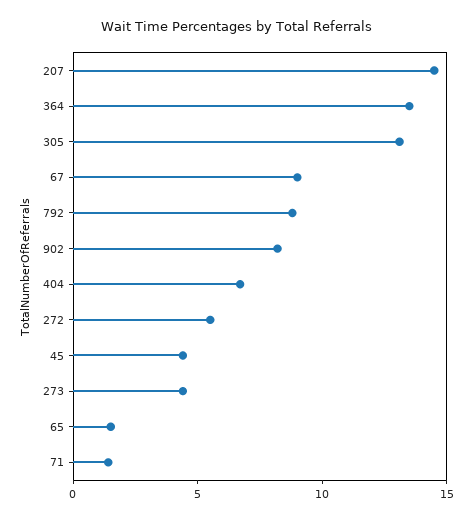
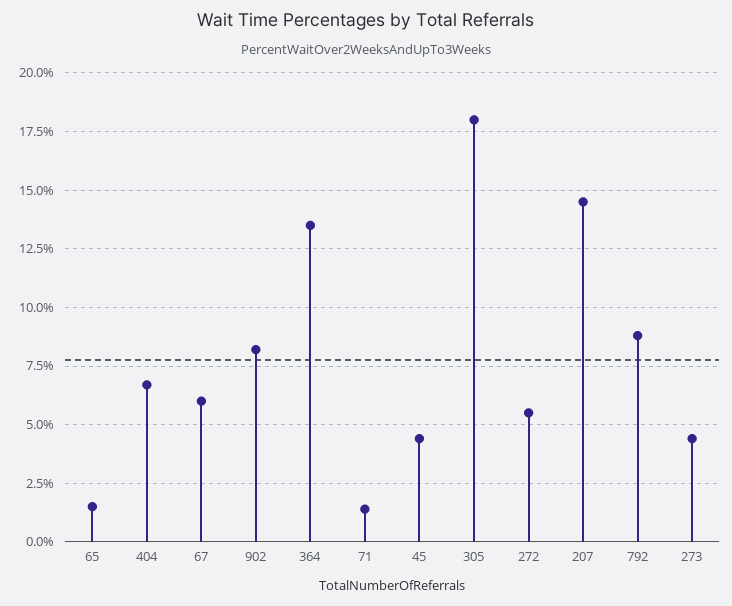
  {
    "207": 14.5,
    "364": 13.5,
-   "305": 13,
+   "305": 18,
-   "67": 9,
+   "67": 6,
    "792": 9,
    "902": 8,
    "404": 6.5,
    "272": 5.5,
    "45": 4.5,
    "273": 4.5,
    "65": 1.5,
    "71": 1.5
  }

